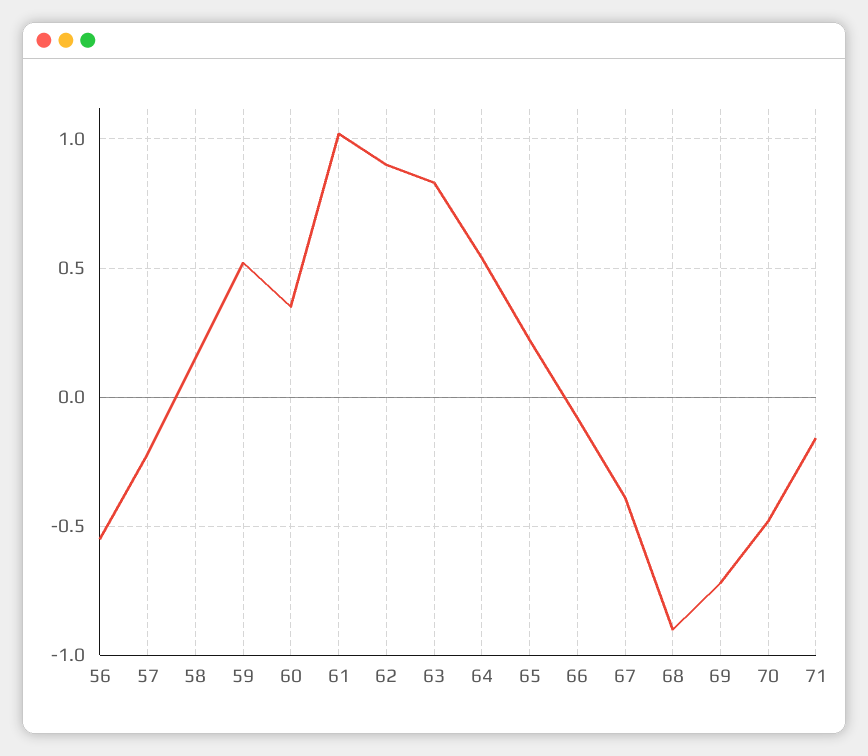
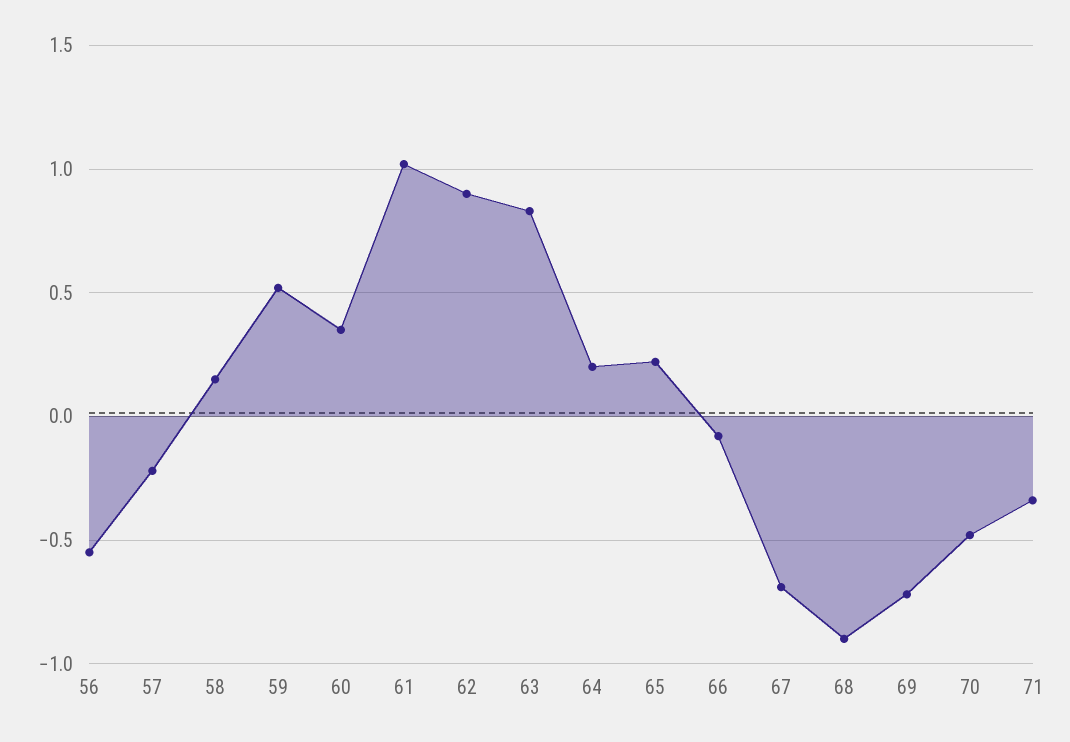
  {
    "56": -0.55,
    "57": -0.2,
    "58": 0.15,
    "59": 0.5,
    "60": 0.35,
    "61": 1,
    "62": 0.9,
    "63": 0.85,
-   "64": 0.55,
+   "64": 0.2,
    "65": 0.2,
    "66": -0.1,
-   "67": -0.4,
+   "67": -0.7,
    "68": -0.9,
    "69": -0.7,
    "70": -0.5,
-   "71": -0.15
+   "71": -0.35
  }

